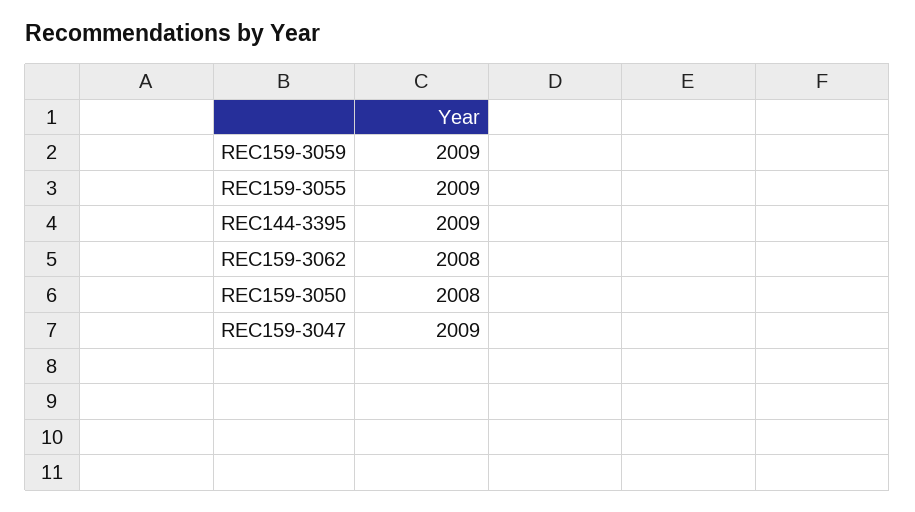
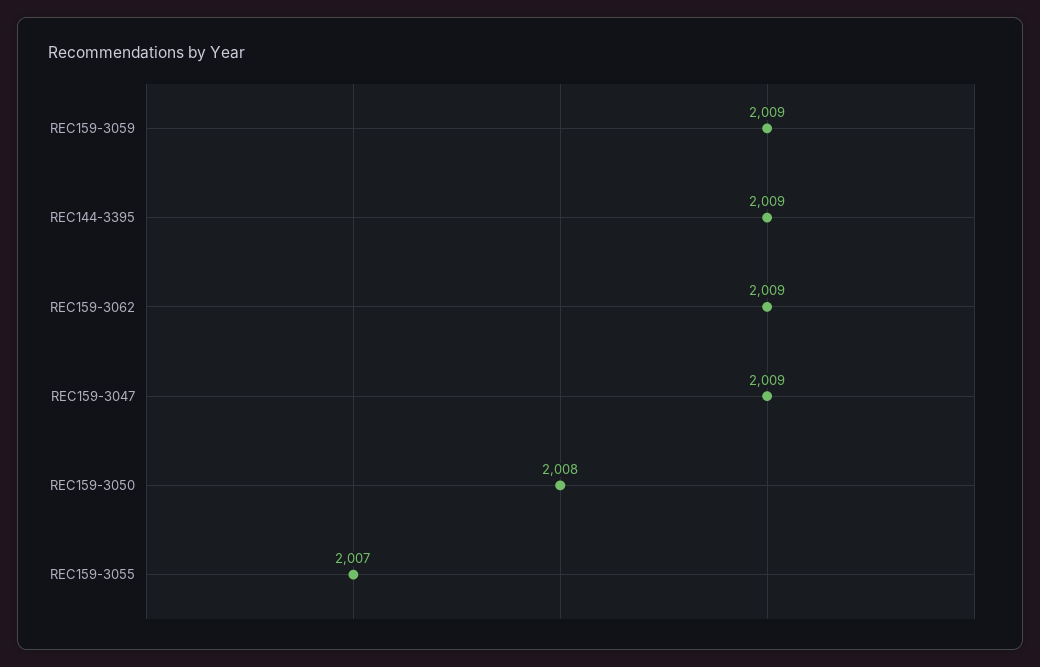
  {
    "REC159-3059": 2009,
-   "REC159-3055": 2009,
+   "REC159-3055": 2007,
    "REC144-3395": 2009,
-   "REC159-3062": 2008,
+   "REC159-3062": 2009,
    "REC159-3050": 2008,
    "REC159-3047": 2009
  }

